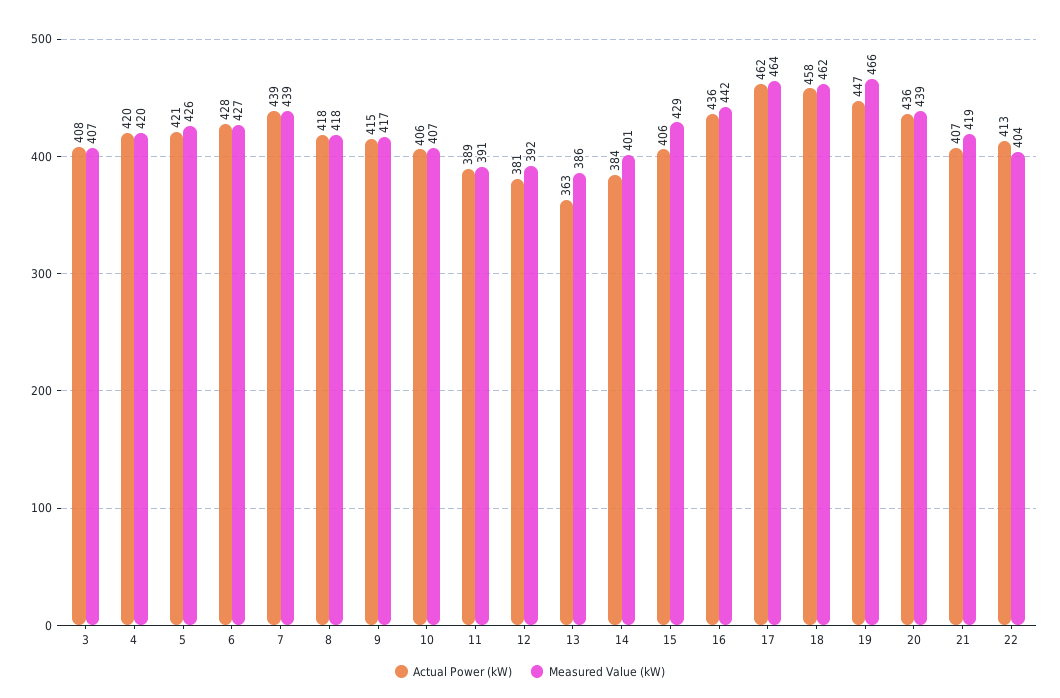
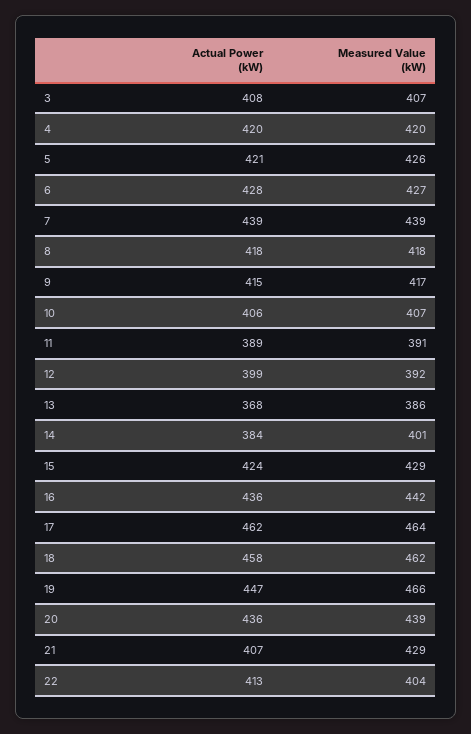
  {
    "Actual Power (kW)": {
      "3": 408,
      "4": 420,
      "5": 421,
      "6": 428,
      "7": 439,
      "8": 418,
      "9": 415,
      "10": 406,
      "11": 389,
-     "12": 381,
+     "12": 399,
-     "13": 363,
+     "13": 368,
      "14": 384,
-     "15": 406,
+     "15": 424,
      "16": 436,
      "17": 462,
      "18": 458,
      "19": 447,
      "20": 436,
      "21": 407,
      "22": 413
    },
    "Measured Value (kW)": {
      "3": 407,
      "4": 420,
      "5": 426,
      "6": 427,
      "7": 439,
      "8": 418,
      "9": 417,
      "10": 407,
      "11": 391,
      "12": 392,
      "13": 386,
      "14": 401,
      "15": 429,
      "16": 442,
      "17": 464,
      "18": 462,
      "19": 466,
      "20": 439,
-     "21": 419,
+     "21": 429,
      "22": 404
    }
  }

